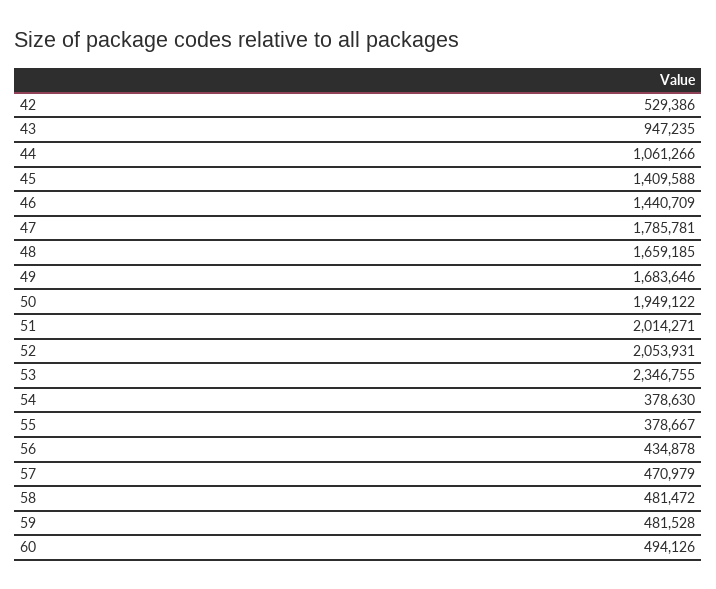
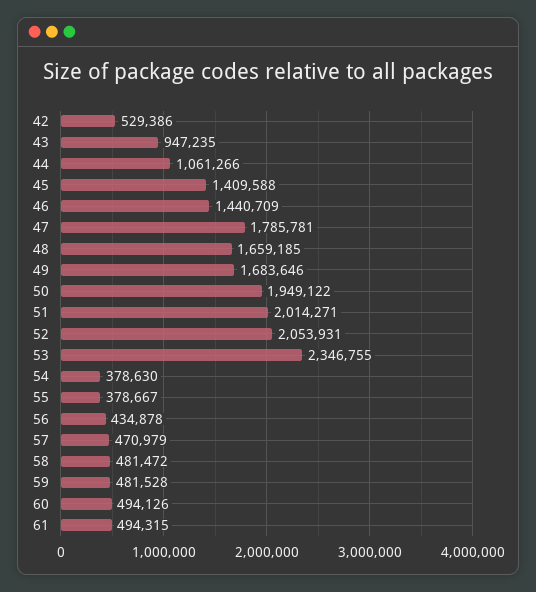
  {
    "42": 529386,
    "43": 947235,
    "44": 1061266,
    "45": 1409588,
    "46": 1440709,
    "47": 1785781,
    "48": 1659185,
    "49": 1683646,
    "50": 1949122,
    "51": 2014271,
    "52": 2053931,
    "53": 2346755,
    "54": 378630,
    "55": 378667,
    "56": 434878,
    "57": 470979,
    "58": 481472,
    "59": 481528,
-   "60": 494126
+   "60": 494126,
+   "61": 494315
  }

